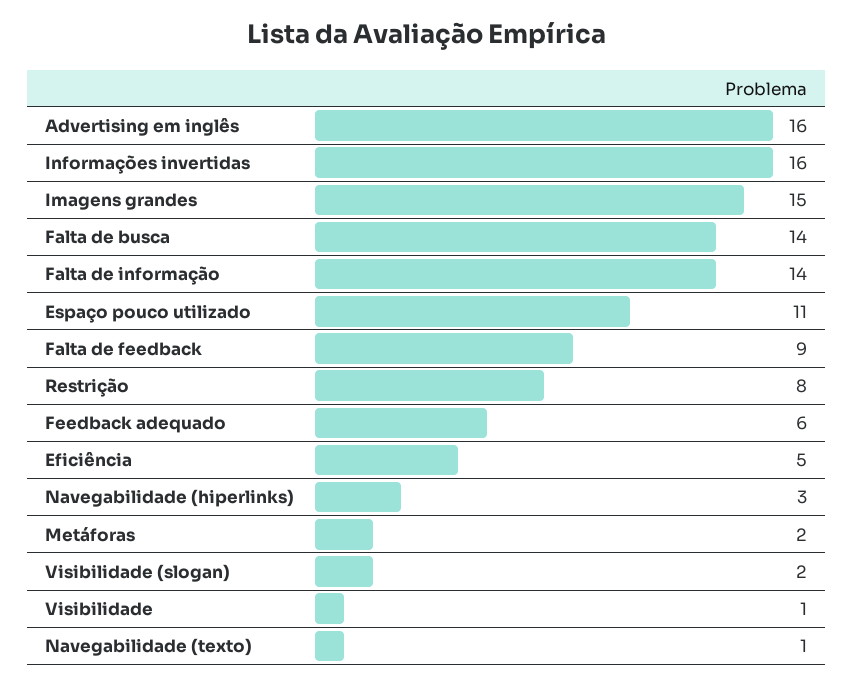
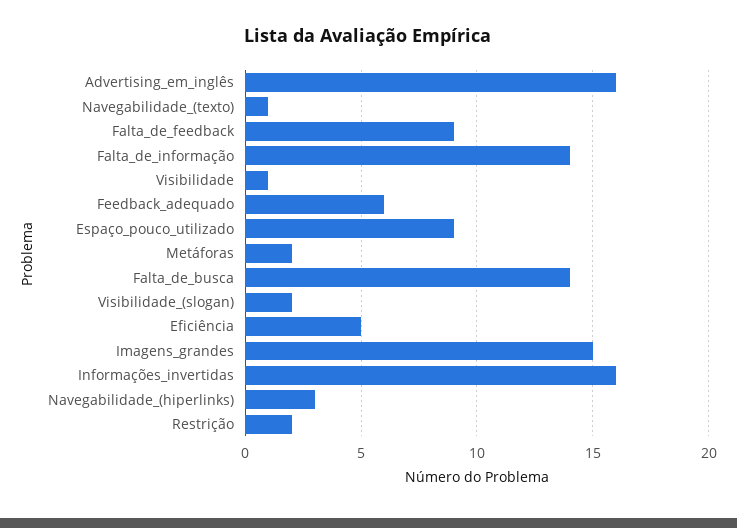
  {
    "Advertising em inglês": 16,
    "Informações invertidas": 16,
    "Imagens grandes": 15,
    "Falta de busca": 14,
    "Falta de informação": 14,
-   "Espaço pouco utilizado": 11,
+   "Espaço pouco utilizado": 9,
    "Falta de feedback": 9,
-   "Restrição": 8,
+   "Restrição": 2,
    "Feedback adequado": 6,
    "Eficiência": 5,
    "Navegabilidade (hiperlinks)": 3,
    "Metáforas": 2,
    "Visibilidade (slogan)": 2,
    "Visibilidade": 1,
    "Navegabilidade (texto)": 1
  }

